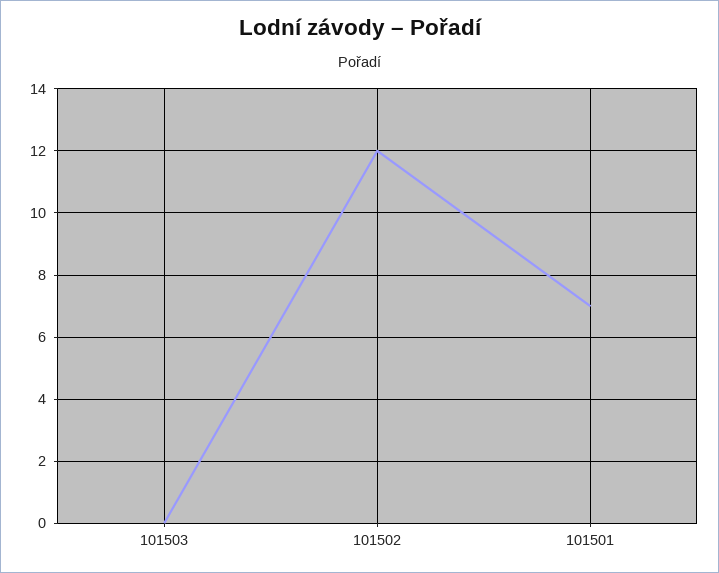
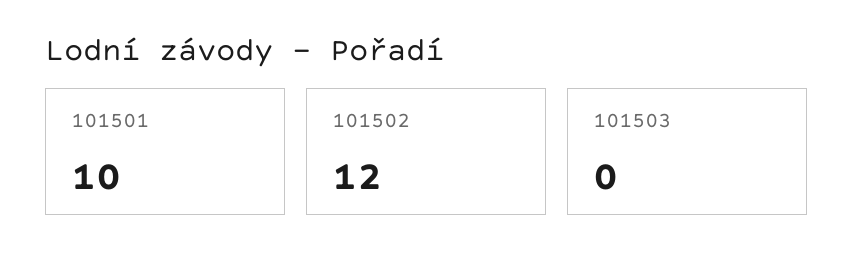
  {
    "101503": 0,
    "101502": 12,
-   "101501": 7
+   "101501": 10
  }

